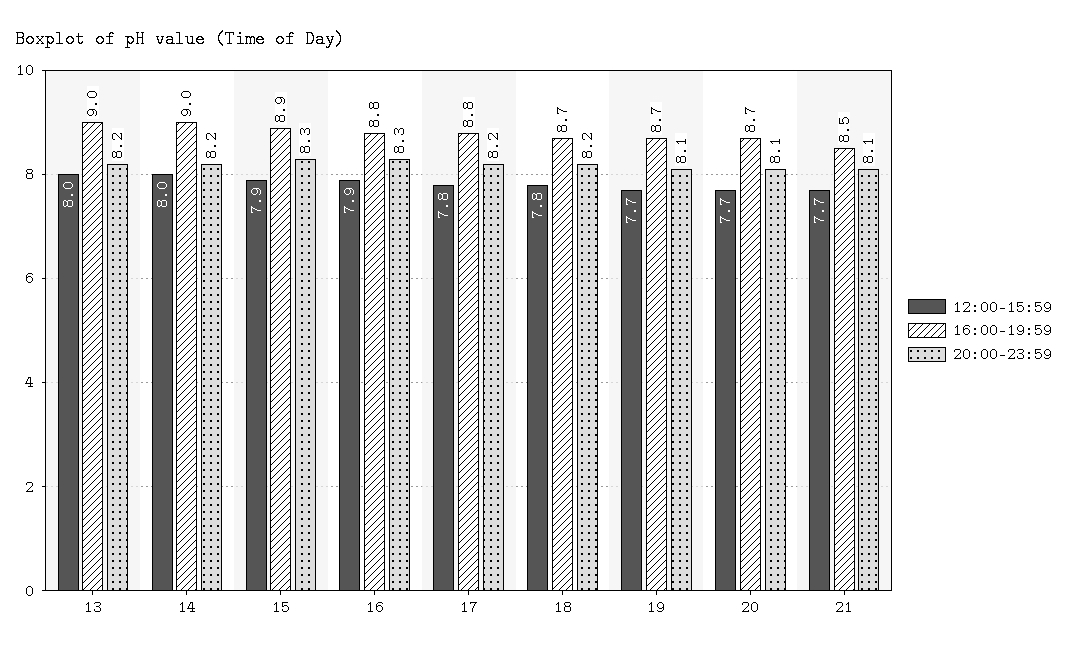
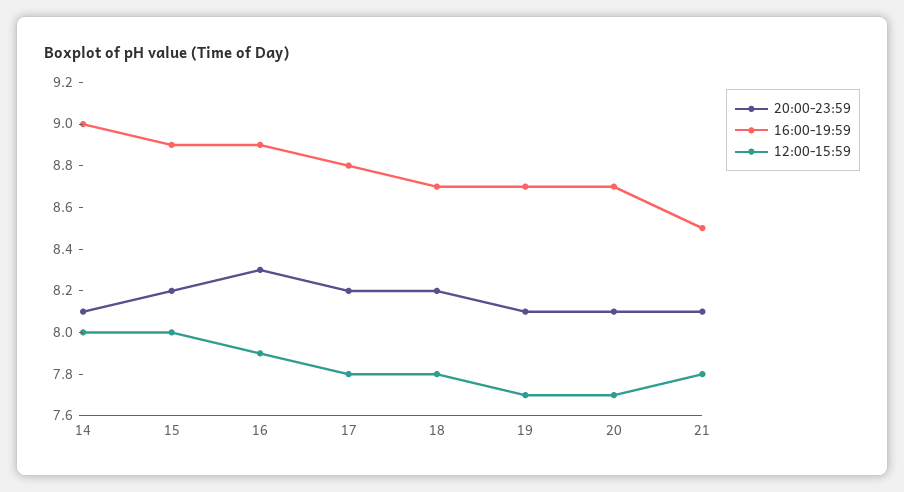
  {
    "12:00-15:59": {
-     "13": 8,
      "14": 8,
-     "15": 7.9,
+     "15": 8,
      "16": 7.9,
      "17": 7.8,
      "18": 7.8,
      "19": 7.7,
      "20": 7.7,
-     "21": 7.7
+     "21": 7.8
    },
    "16:00-19:59": {
-     "13": 9,
      "14": 9,
      "15": 8.9,
-     "16": 8.8,
+     "16": 8.9,
      "17": 8.8,
      "18": 8.7,
      "19": 8.7,
      "20": 8.7,
      "21": 8.5
    },
    "20:00-23:59": {
-     "13": 8.2,
-     "14": 8.2,
+     "14": 8.1,
-     "15": 8.3,
+     "15": 8.2,
      "16": 8.3,
      "17": 8.2,
      "18": 8.2,
      "19": 8.1,
      "20": 8.1,
      "21": 8.1
    }
  }

